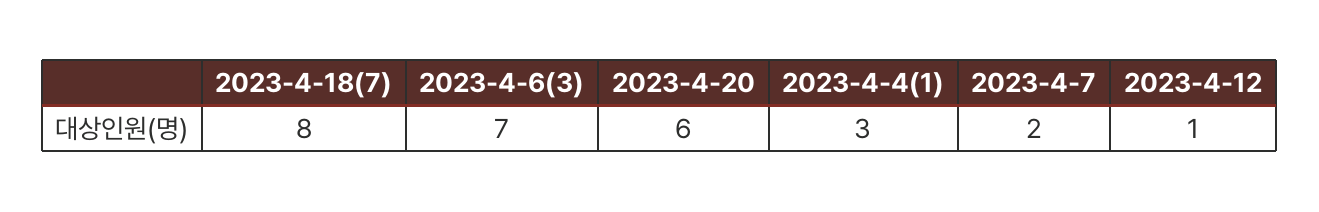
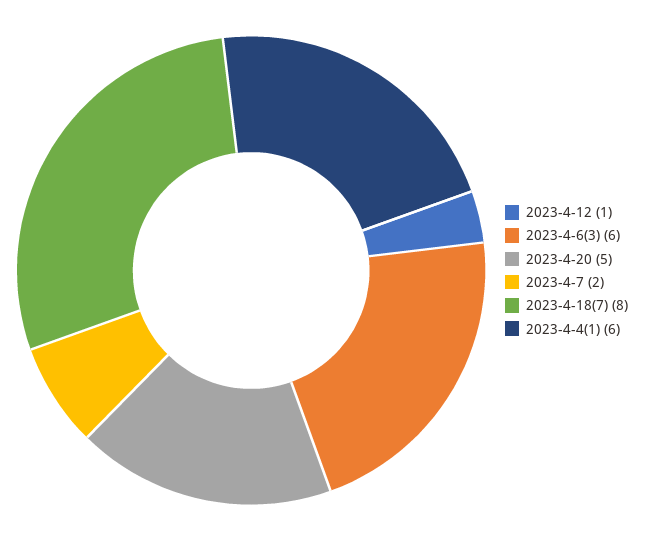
  {
    "2023-4-18(7)": 8,
-   "2023-4-6(3)": 7,
+   "2023-4-6(3)": 6,
-   "2023-4-20": 6,
+   "2023-4-20": 5,
-   "2023-4-4(1)": 3,
+   "2023-4-4(1)": 6,
    "2023-4-7": 2,
    "2023-4-12": 1
  }

